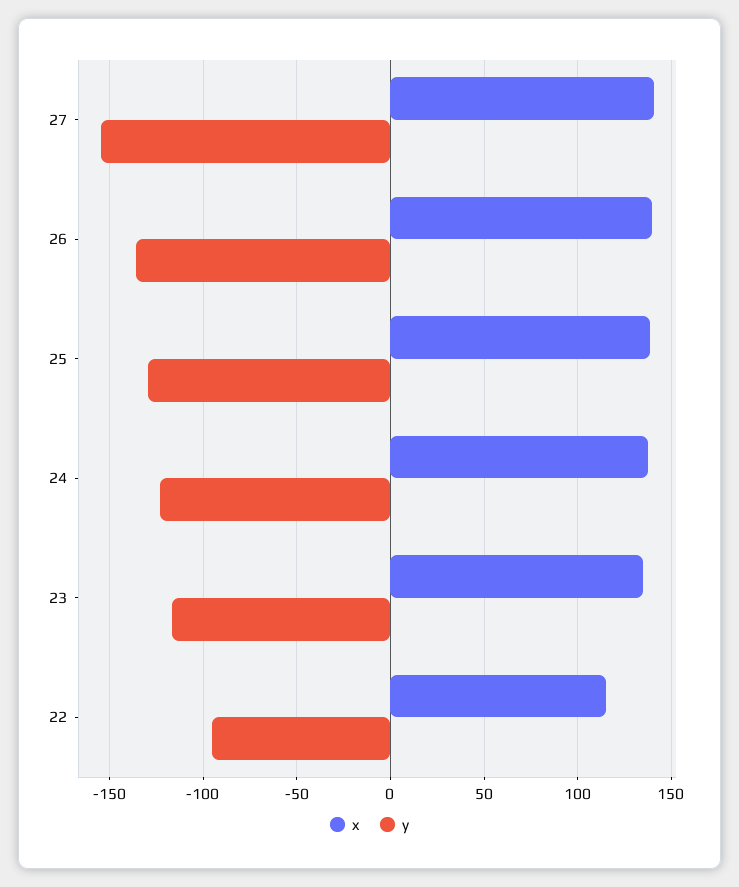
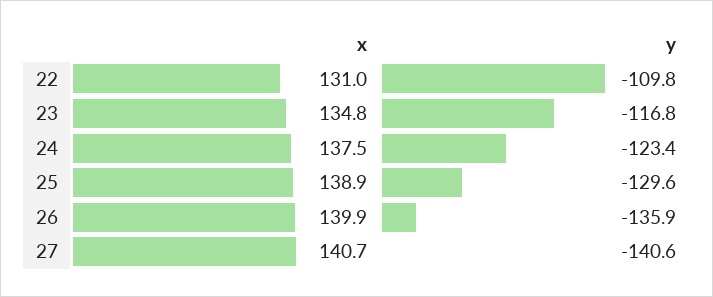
  {
    "x": {
      "27": 140.7,
      "26": 139.9,
      "25": 138.9,
      "24": 137.5,
      "23": 134.8,
-     "22": 115
+     "22": 131
    },
    "y": {
-     "27": -155,
+     "27": -140.6,
      "26": -135.9,
      "25": -129.6,
      "24": -123.4,
      "23": -116.8,
-     "22": -95
+     "22": -109.8
    }
  }

